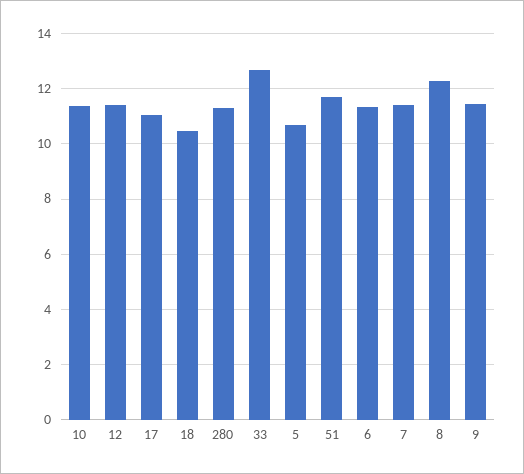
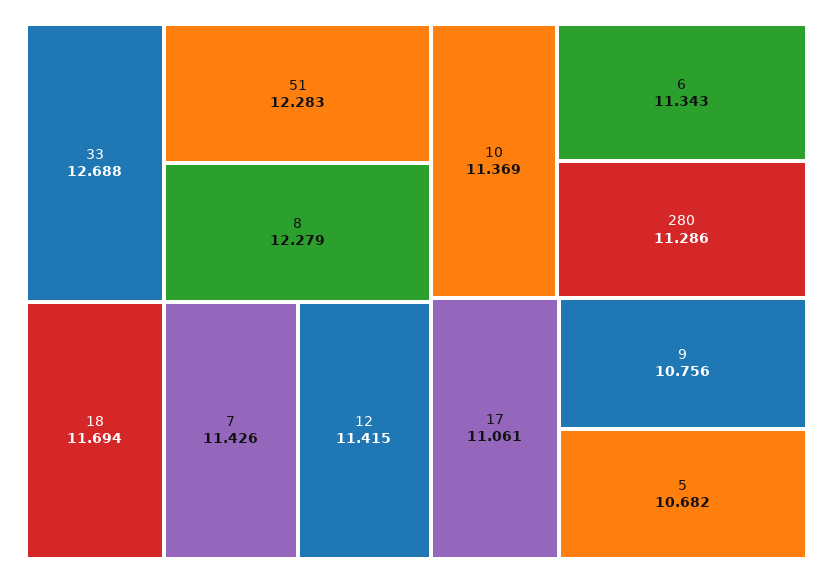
  {
    "10": 11.369,
    "12": 11.415,
    "17": 11.061,
-   "18": 10.5,
+   "18": 11.694,
    "280": 11.286,
    "33": 12.688,
    "5": 10.682,
-   "51": 11.75,
+   "51": 12.283,
    "6": 11.343,
    "7": 11.426,
    "8": 12.279,
-   "9": 11.5
+   "9": 10.756
  }

